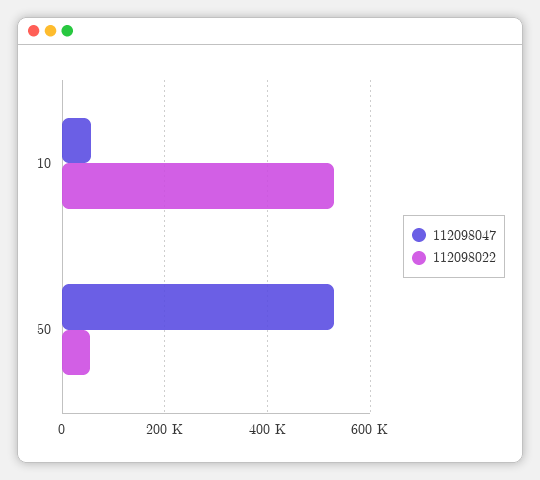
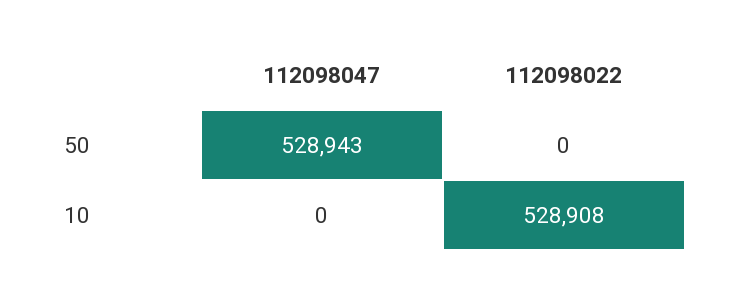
  {
    "112098047": {
-     "10": 60000,
+     "10": 0,
      "50": 528943
    },
    "112098022": {
      "10": 528908,
-     "50": 60000
+     "50": 0
    }
  }

